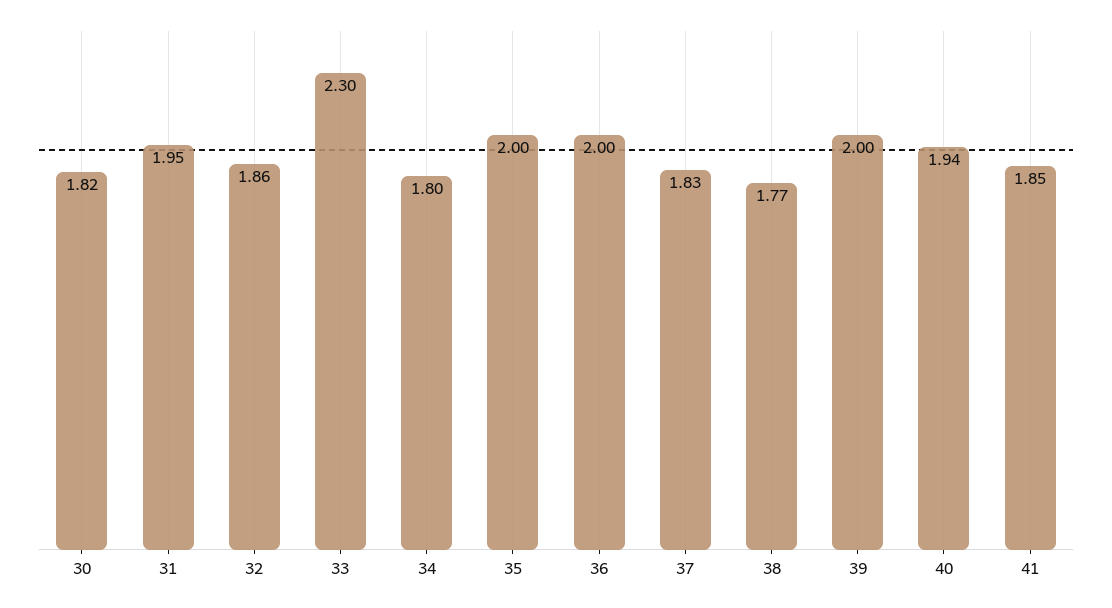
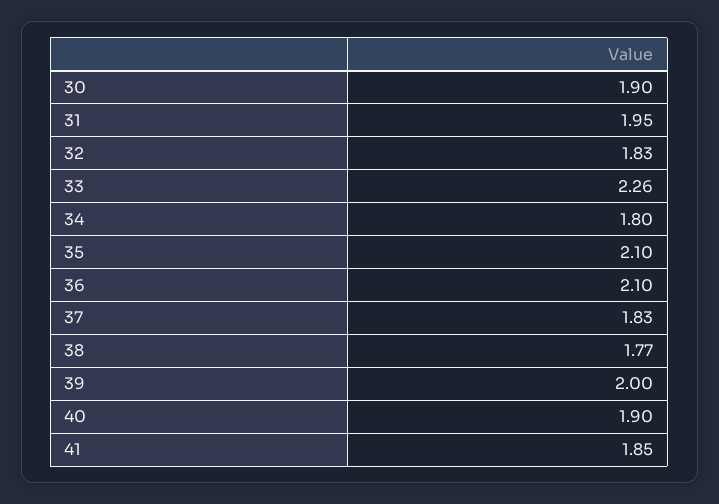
  {
-   "30": 1.82,
+   "30": 1.9,
    "31": 1.95,
-   "32": 1.86,
+   "32": 1.83,
-   "33": 2.3,
+   "33": 2.26,
    "34": 1.8,
-   "35": 2,
+   "35": 2.1,
-   "36": 2,
+   "36": 2.1,
    "37": 1.83,
    "38": 1.77,
    "39": 2,
-   "40": 1.94,
+   "40": 1.9,
    "41": 1.85
  }

